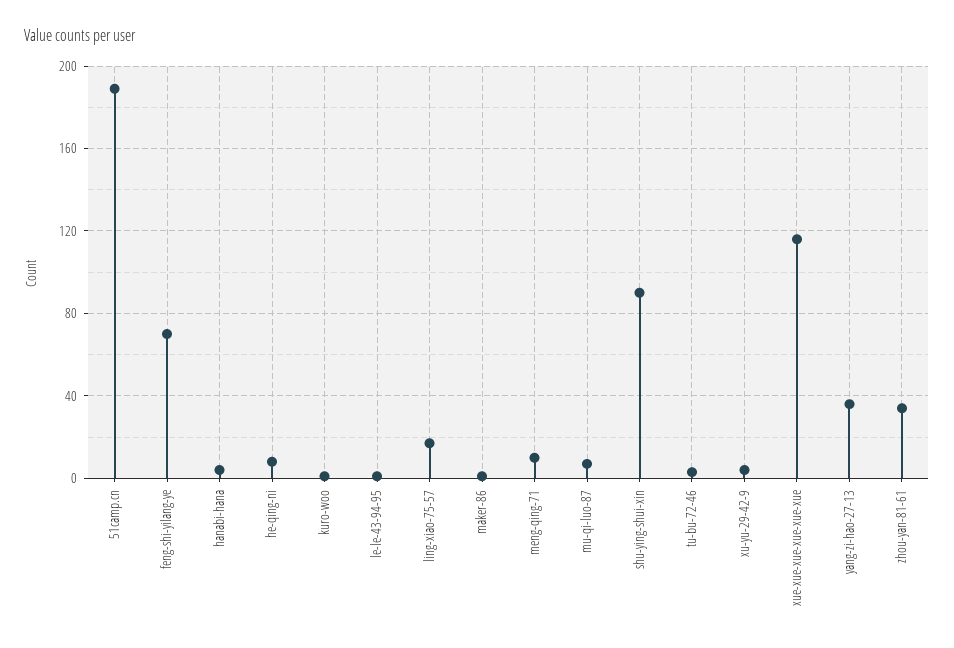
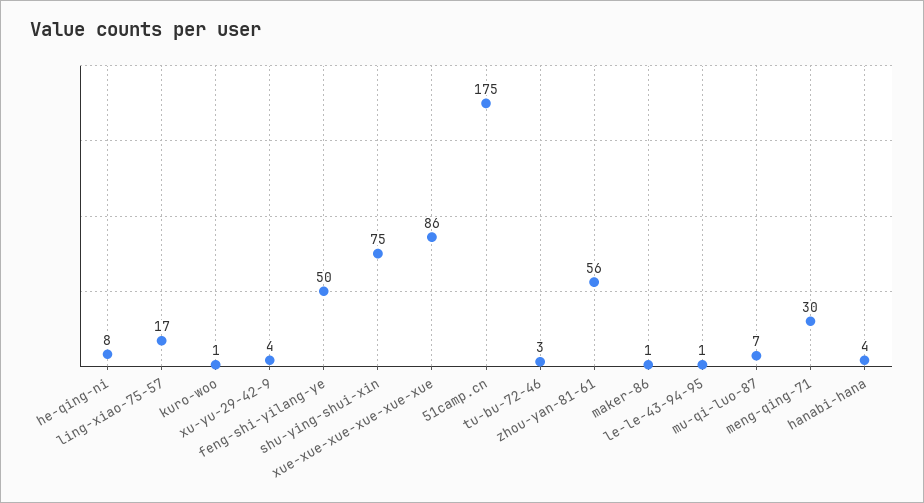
  {
-   "51camp.cn": 190,
+   "51camp.cn": 175,
-   "feng-shi-yilang-ye": 70,
+   "feng-shi-yilang-ye": 50,
    "hanabi-hana": 4,
    "he-qing-ni": 8,
    "kuro-woo": 1,
    "le-le-43-94-95": 1,
    "ling-xiao-75-57": 17,
    "maker-86": 1,
-   "meng-qing-71": 10,
+   "meng-qing-71": 30,
    "mu-qi-luo-87": 7,
-   "shu-ying-shui-xin": 90,
+   "shu-ying-shui-xin": 75,
    "tu-bu-72-46": 3,
    "xu-yu-29-42-9": 4,
-   "xue-xue-xue-xue-xue-xue": 115,
+   "xue-xue-xue-xue-xue-xue": 86,
-   "yang-zi-hao-27-13": 35,
-   "zhou-yan-81-61": 35
+   "zhou-yan-81-61": 56
  }

